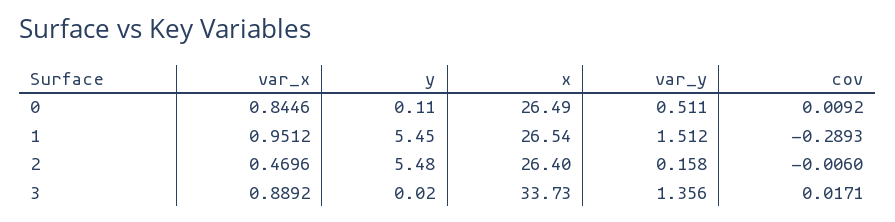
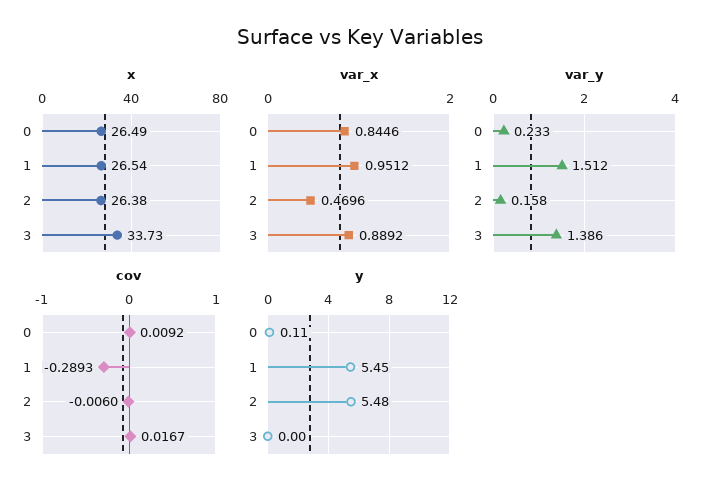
  {
    "var_x": {
      "0": 0.8446,
      "1": 0.9512,
      "2": 0.4696,
      "3": 0.8892
    },
    "y": {
      "0": 0.11,
      "1": 5.45,
      "2": 5.48,
-     "3": 0.02
+     "3": 0
    },
    "x": {
      "0": 26.49,
      "1": 26.54,
-     "2": 26.4,
+     "2": 26.38,
      "3": 33.73
    },
    "var_y": {
-     "0": 0.511,
+     "0": 0.233,
      "1": 1.512,
      "2": 0.158,
-     "3": 1.356
+     "3": 1.386
    },
    "cov": {
      "0": 0.0092,
      "1": -0.2893,
      "2": -0.006,
-     "3": 0.0171
+     "3": 0.0167
    }
  }

